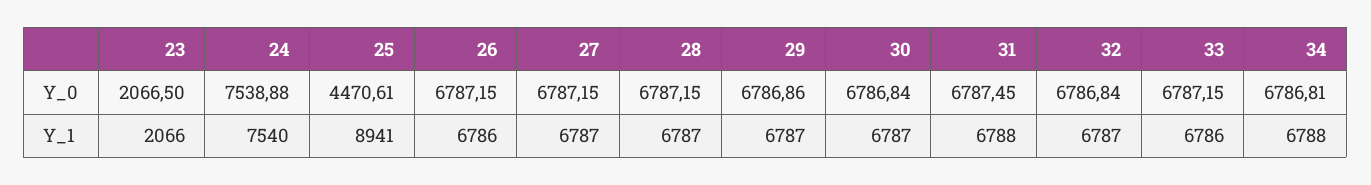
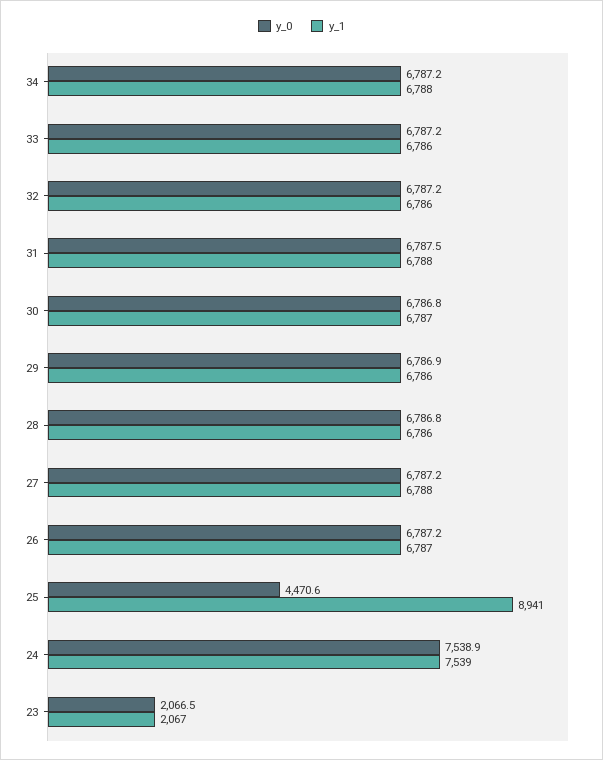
  {
    "Y_0": {
      "23": 2066.5,
      "24": 7538.88,
      "25": 4470.61,
      "26": 6787.15,
      "27": 6787.15,
-     "28": 6787.15,
+     "28": 6786.8,
      "29": 6786.86,
      "30": 6786.84,
      "31": 6787.45,
-     "32": 6786.84,
+     "32": 6787.2,
      "33": 6787.15,
-     "34": 6786.81
+     "34": 6787.2
    },
    "Y_1": {
-     "23": 2066,
+     "23": 2067,
-     "24": 7540,
+     "24": 7539,
      "25": 8941,
-     "26": 6786,
+     "26": 6787,
-     "27": 6787,
+     "27": 6788,
-     "28": 6787,
+     "28": 6786,
-     "29": 6787,
+     "29": 6786,
      "30": 6787,
      "31": 6788,
-     "32": 6787,
+     "32": 6786,
      "33": 6786,
      "34": 6788
    }
  }

